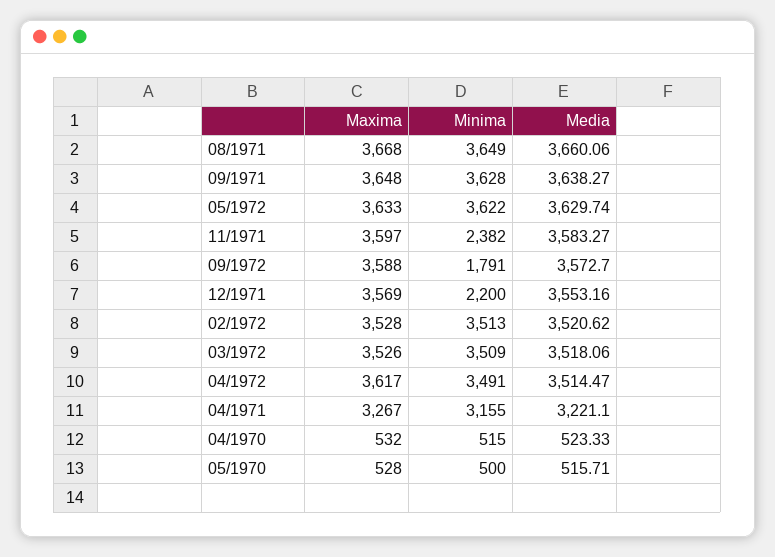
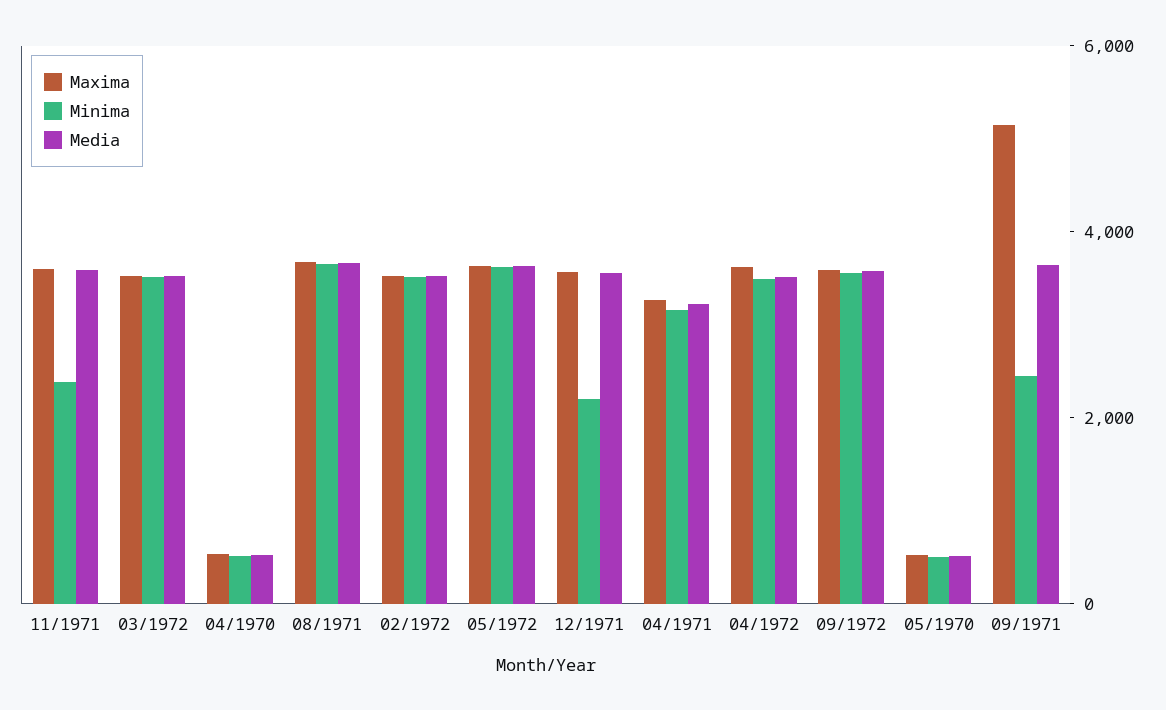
  {
    "Maxima": {
      "08/1971": 3668,
-     "09/1971": 3648,
+     "09/1971": 5000,
      "05/1972": 3633,
      "11/1971": 3597,
      "09/1972": 3588,
      "12/1971": 3569,
      "02/1972": 3528,
      "03/1972": 3526,
      "04/1972": 3617,
      "04/1971": 3267,
      "04/1970": 532,
      "05/1970": 528
    },
    "Minima": {
      "08/1971": 3649,
-     "09/1971": 3628,
+     "09/1971": 2500,
      "05/1972": 3622,
      "11/1971": 2382,
-     "09/1972": 1791,
+     "09/1972": 3500,
      "12/1971": 2200,
      "02/1972": 3513,
      "03/1972": 3509,
      "04/1972": 3491,
      "04/1971": 3155,
      "04/1970": 515,
      "05/1970": 500
    },
    "Media": {
      "08/1971": 3660.06,
      "09/1971": 3638.27,
      "05/1972": 3629.74,
      "11/1971": 3583.27,
      "09/1972": 3572.7,
      "12/1971": 3553.16,
      "02/1972": 3520.62,
      "03/1972": 3518.06,
      "04/1972": 3514.47,
      "04/1971": 3221.1,
      "04/1970": 523.33,
      "05/1970": 515.71
    }
  }

